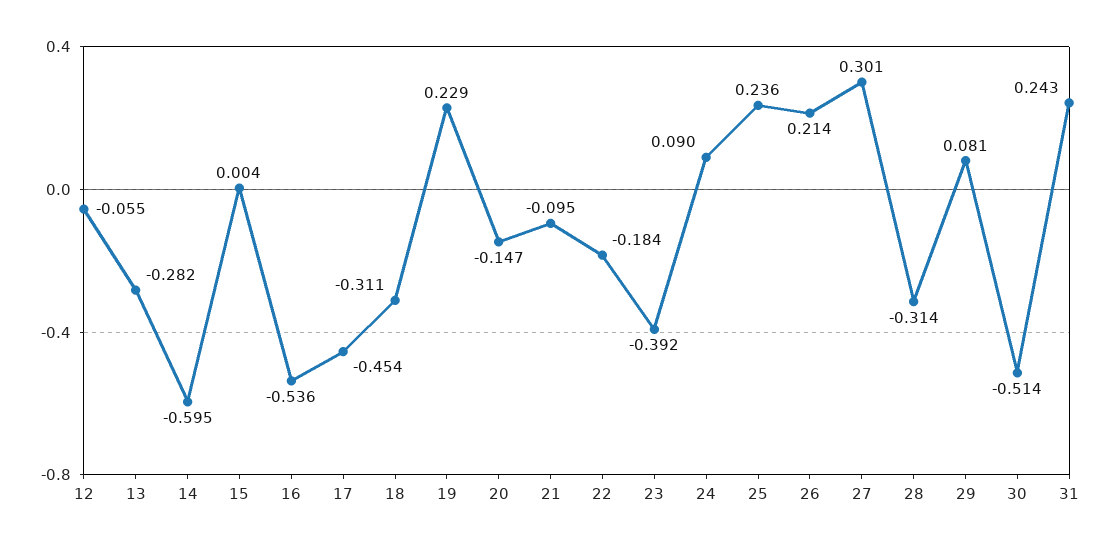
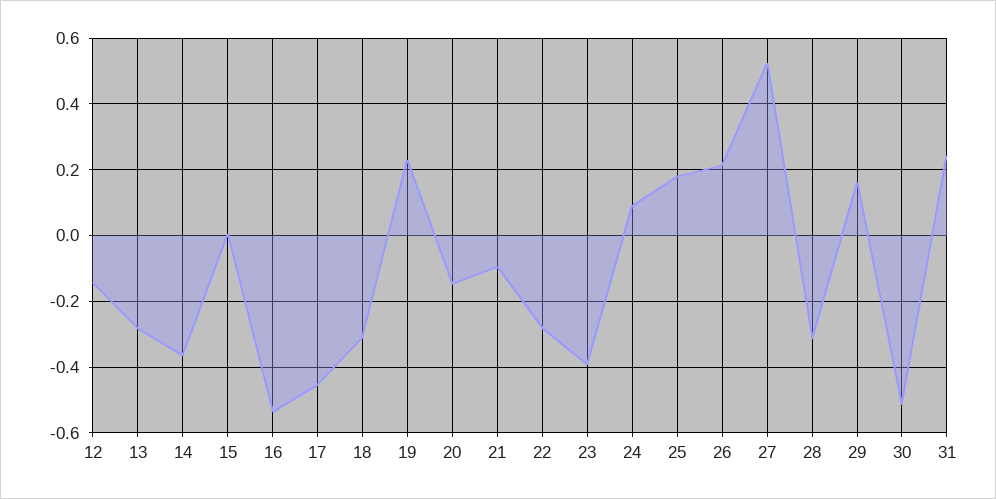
  {
-   "12": -0.055,
+   "12": -0.14,
    "13": -0.282,
-   "14": -0.595,
+   "14": -0.36,
    "15": 0.004,
    "16": -0.536,
    "17": -0.454,
    "18": -0.311,
    "19": 0.229,
    "20": -0.147,
    "21": -0.095,
-   "22": -0.184,
+   "22": -0.28,
    "23": -0.392,
    "24": 0.09,
-   "25": 0.236,
+   "25": 0.18,
    "26": 0.214,
-   "27": 0.301,
+   "27": 0.52,
    "28": -0.314,
-   "29": 0.081,
+   "29": 0.16,
    "30": -0.514,
    "31": 0.243
  }

